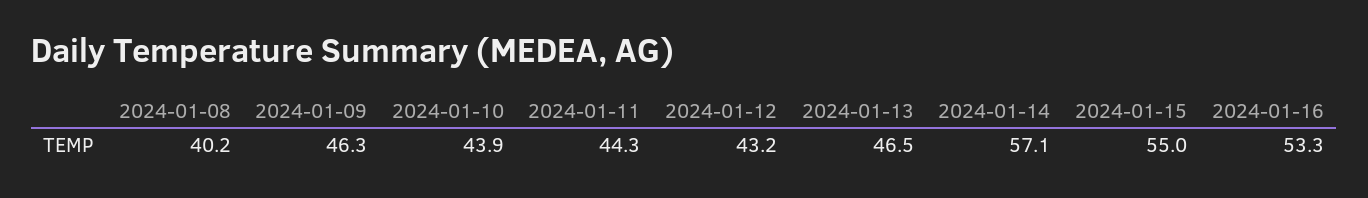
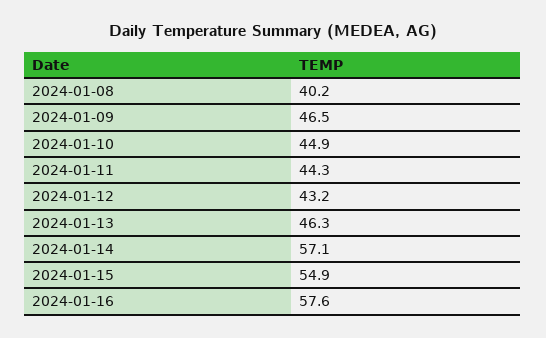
  {
    "2024-01-08": 40.2,
-   "2024-01-09": 46.3,
+   "2024-01-09": 46.5,
-   "2024-01-10": 43.9,
+   "2024-01-10": 44.9,
    "2024-01-11": 44.3,
    "2024-01-12": 43.2,
-   "2024-01-13": 46.5,
+   "2024-01-13": 46.3,
    "2024-01-14": 57.1,
-   "2024-01-15": 55,
+   "2024-01-15": 54.9,
-   "2024-01-16": 53.3
+   "2024-01-16": 57.6
  }

